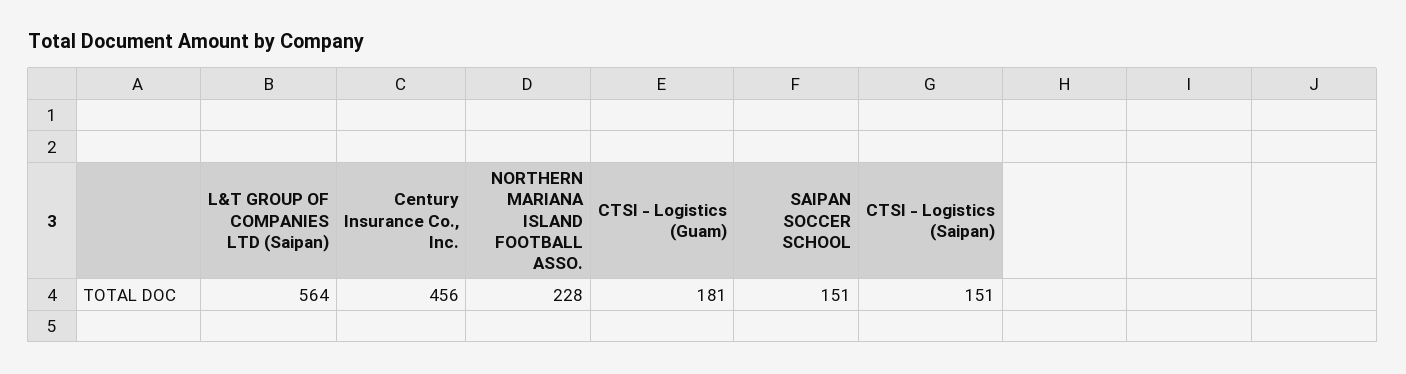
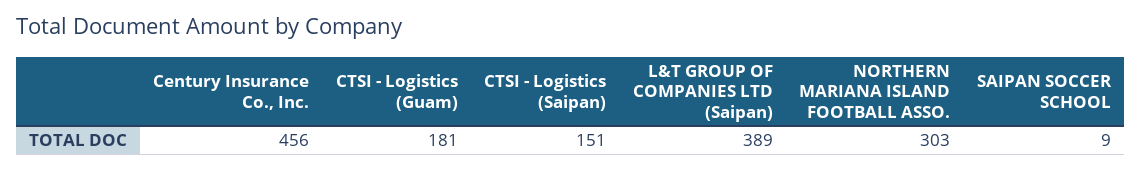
  {
-   "L&T GROUP OF COMPANIES LTD (Saipan)": 564,
+   "L&T GROUP OF COMPANIES LTD (Saipan)": 389,
    "Century Insurance Co., Inc.": 456,
-   "NORTHERN MARIANA ISLAND FOOTBALL ASSO.": 228,
+   "NORTHERN MARIANA ISLAND FOOTBALL ASSO.": 303,
    "CTSI - Logistics (Guam)": 181,
-   "SAIPAN SOCCER SCHOOL": 151,
+   "SAIPAN SOCCER SCHOOL": 9,
    "CTSI - Logistics (Saipan)": 151
  }

